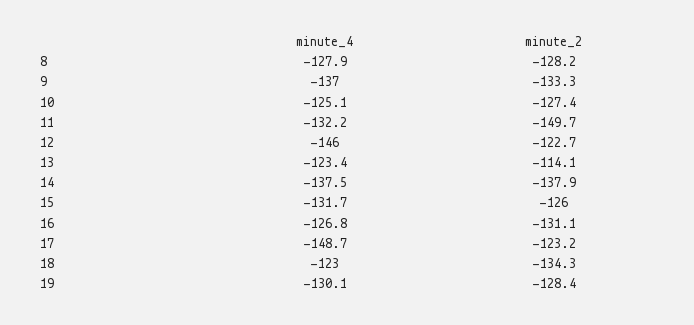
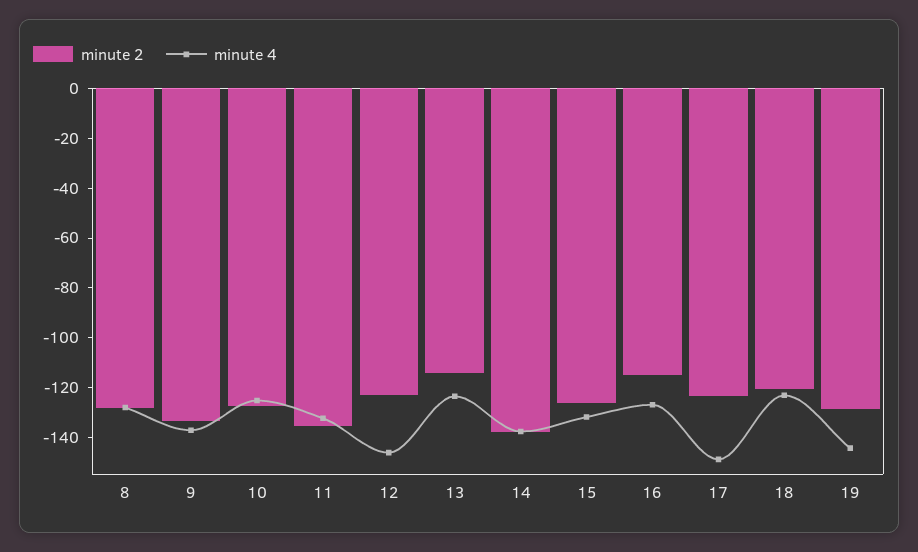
  {
    "minute_4": {
      "8": -127.9,
      "9": -137,
      "10": -125.1,
      "11": -132.2,
      "12": -146,
      "13": -123.4,
      "14": -137.5,
      "15": -131.7,
      "16": -126.8,
      "17": -148.7,
      "18": -123,
-     "19": -130.1
+     "19": -145
    },
    "minute_2": {
      "8": -128.2,
      "9": -133.3,
      "10": -127.4,
-     "11": -149.7,
+     "11": -135,
      "12": -122.7,
      "13": -114.1,
      "14": -137.9,
      "15": -126,
-     "16": -131.1,
+     "16": -115,
      "17": -123.2,
-     "18": -134.3,
+     "18": -120,
      "19": -128.4
    }
  }

